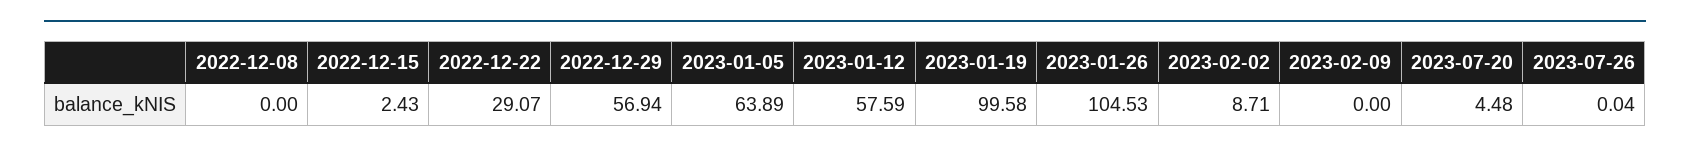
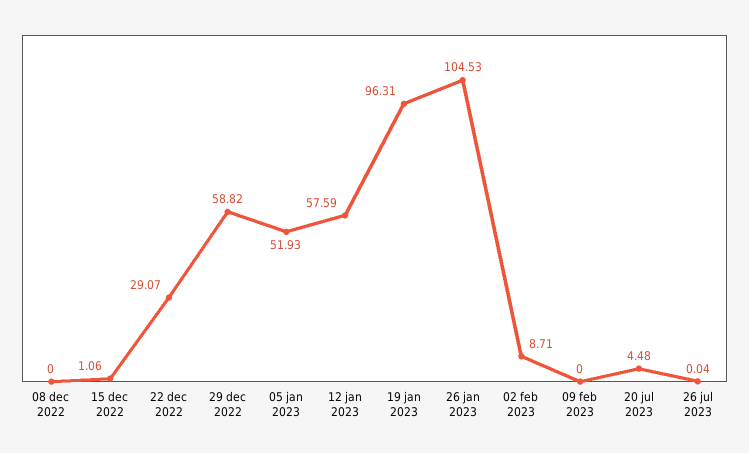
  {
    "2022-12-08": 0,
-   "2022-12-15": 2.43,
+   "2022-12-15": 1.06,
    "2022-12-22": 29.07,
-   "2022-12-29": 56.94,
+   "2022-12-29": 58.82,
-   "2023-01-05": 63.89,
+   "2023-01-05": 51.93,
    "2023-01-12": 57.59,
-   "2023-01-19": 99.58,
+   "2023-01-19": 96.31,
    "2023-01-26": 104.53,
    "2023-02-02": 8.71,
    "2023-02-09": 0,
    "2023-07-20": 4.48,
    "2023-07-26": 0.04
  }

